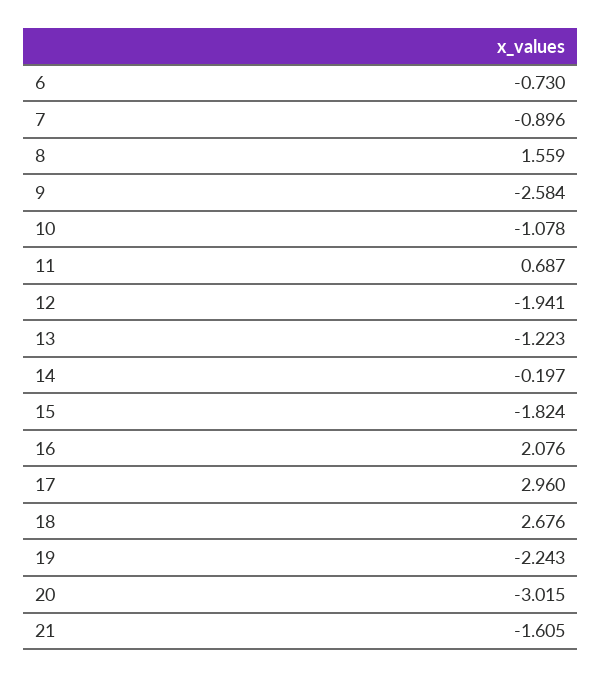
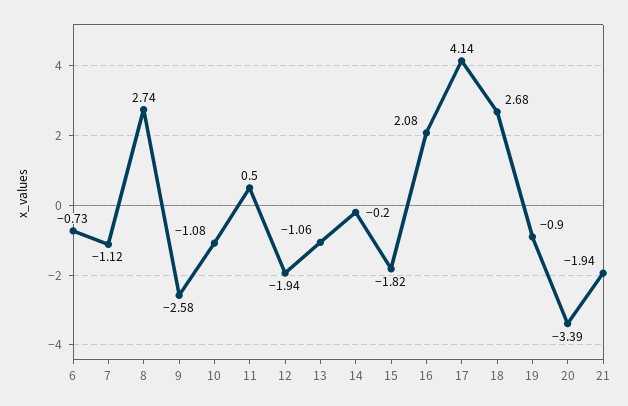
  {
    "6": -0.73,
-   "7": -0.896,
+   "7": -1.12,
-   "8": 1.559,
+   "8": 2.74,
    "9": -2.584,
    "10": -1.078,
-   "11": 0.687,
+   "11": 0.5,
    "12": -1.941,
-   "13": -1.223,
+   "13": -1.06,
    "14": -0.197,
    "15": -1.824,
    "16": 2.076,
-   "17": 2.96,
+   "17": 4.14,
    "18": 2.676,
-   "19": -2.243,
+   "19": -0.9,
-   "20": -3.015,
+   "20": -3.39,
-   "21": -1.605
+   "21": -1.94
  }

